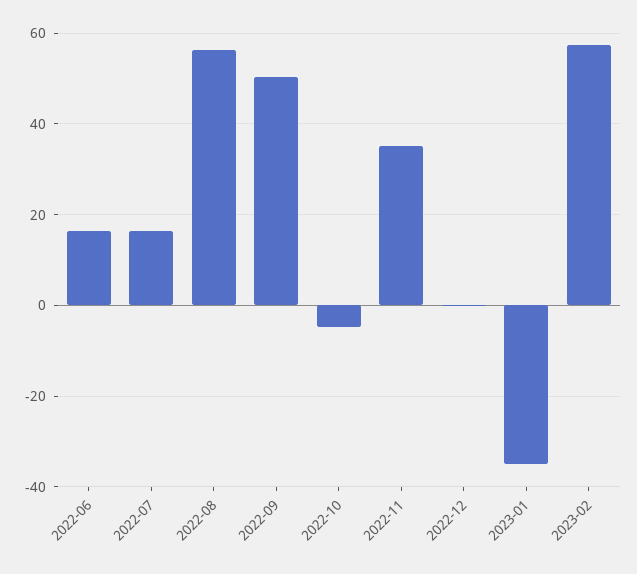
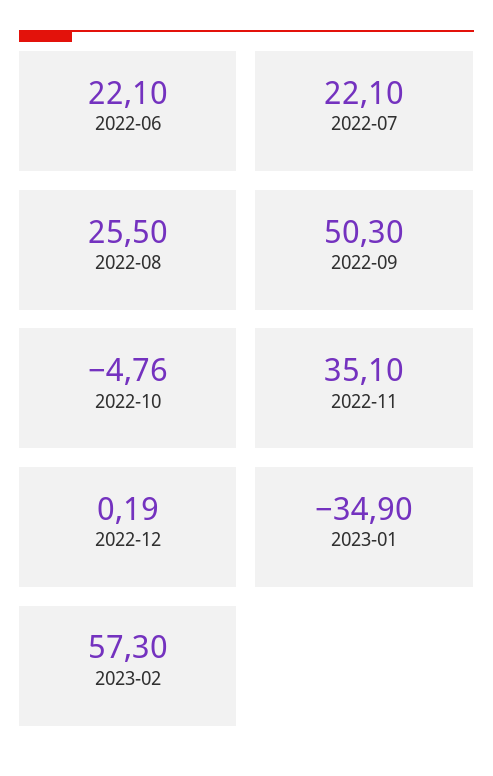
  {
-   "2022-06": 16,
+   "2022-06": 22.1,
-   "2022-07": 16,
+   "2022-07": 22.1,
-   "2022-08": 56,
+   "2022-08": 25.5,
    "2022-09": 50.3,
    "2022-10": -4.76,
    "2022-11": 35.1,
    "2022-12": 0.19,
    "2023-01": -34.9,
    "2023-02": 57.3
  }

